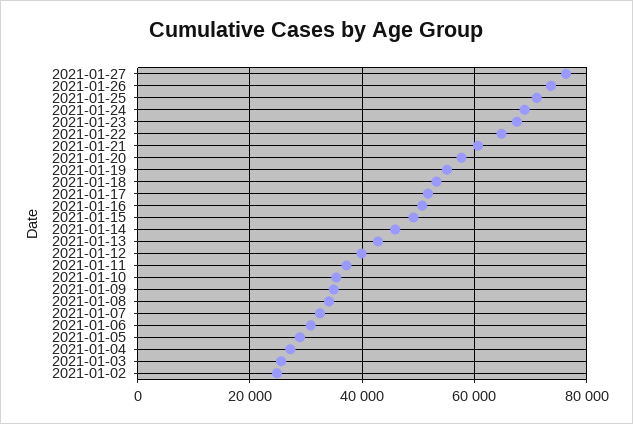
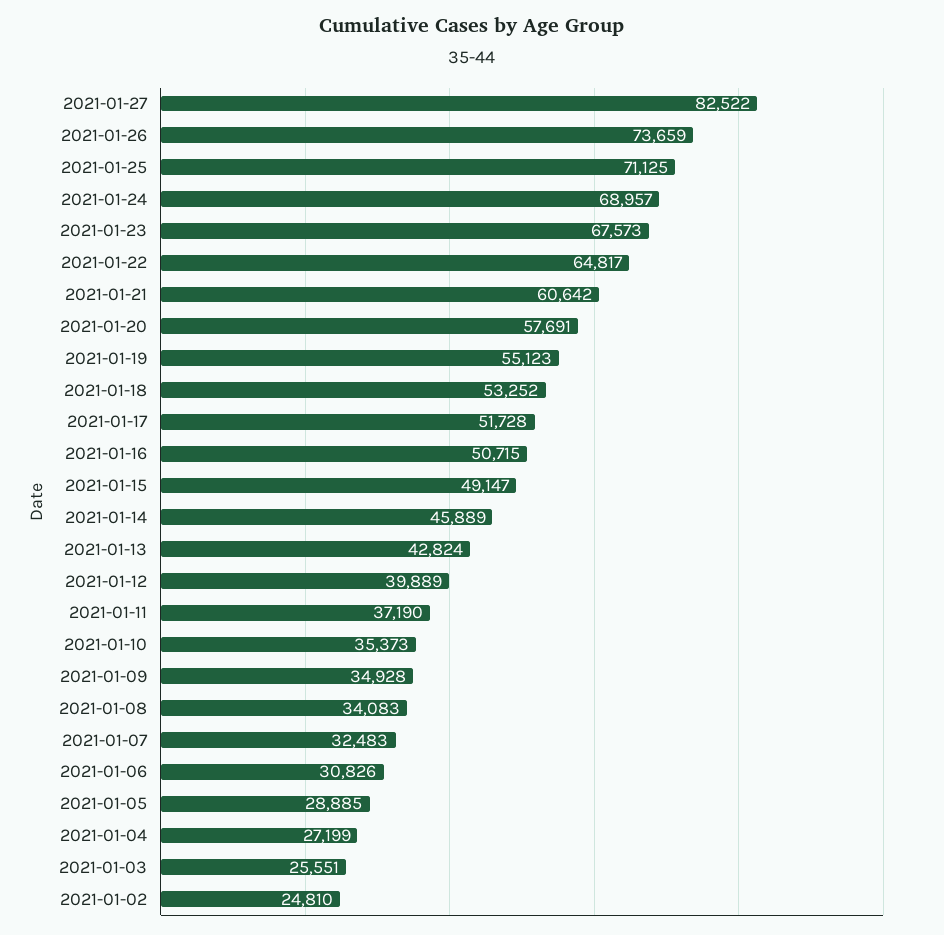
  {
-   "2021-01-27": 76000,
+   "2021-01-27": 82522,
    "2021-01-26": 73659,
    "2021-01-25": 71125,
    "2021-01-24": 68957,
    "2021-01-23": 67573,
    "2021-01-22": 64817,
    "2021-01-21": 60642,
    "2021-01-20": 57691,
    "2021-01-19": 55123,
    "2021-01-18": 53252,
    "2021-01-17": 51728,
    "2021-01-16": 50715,
    "2021-01-15": 49147,
    "2021-01-14": 45889,
    "2021-01-13": 42824,
    "2021-01-12": 39889,
    "2021-01-11": 37190,
    "2021-01-10": 35373,
    "2021-01-09": 34928,
    "2021-01-08": 34083,
    "2021-01-07": 32483,
    "2021-01-06": 30826,
    "2021-01-05": 28885,
    "2021-01-04": 27199,
    "2021-01-03": 25551,
    "2021-01-02": 24810
  }

